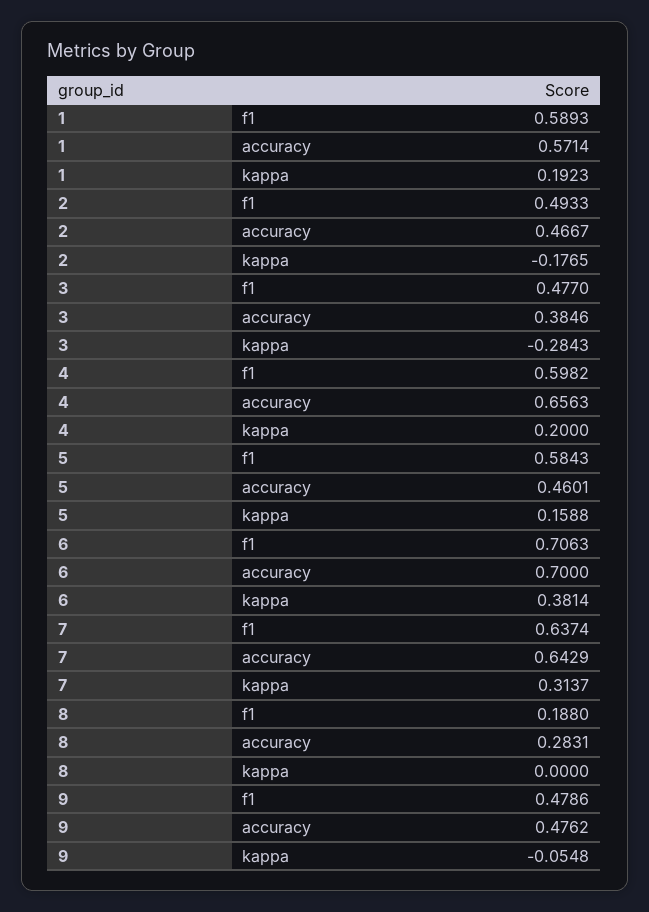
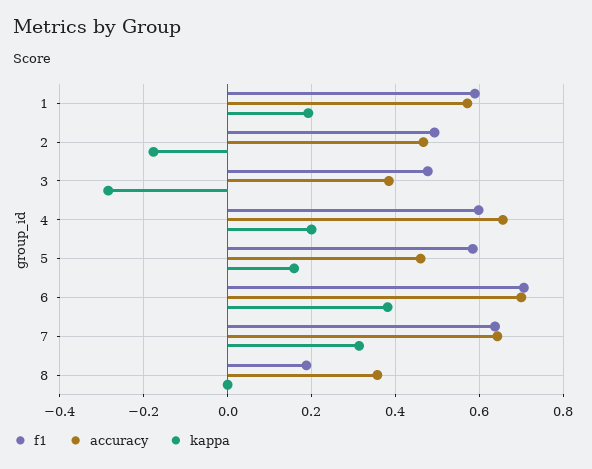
  {
    "f1": {
      "1": 0.5893,
      "2": 0.4933,
      "3": 0.477,
      "4": 0.5982,
      "5": 0.5843,
      "6": 0.7063,
      "7": 0.6374,
-     "8": 0.188,
+     "8": 0.188
-     "9": 0.4786
    },
    "accuracy": {
      "1": 0.5714,
      "2": 0.4667,
      "3": 0.3846,
      "4": 0.6563,
      "5": 0.4601,
      "6": 0.7,
      "7": 0.6429,
-     "8": 0.2831,
+     "8": 0.36
-     "9": 0.4762
    },
    "kappa": {
      "1": 0.1923,
      "2": -0.1765,
      "3": -0.2843,
      "4": 0.2,
      "5": 0.1588,
      "6": 0.3814,
      "7": 0.3137,
-     "8": 0,
+     "8": 0
-     "9": -0.0548
    }
  }

